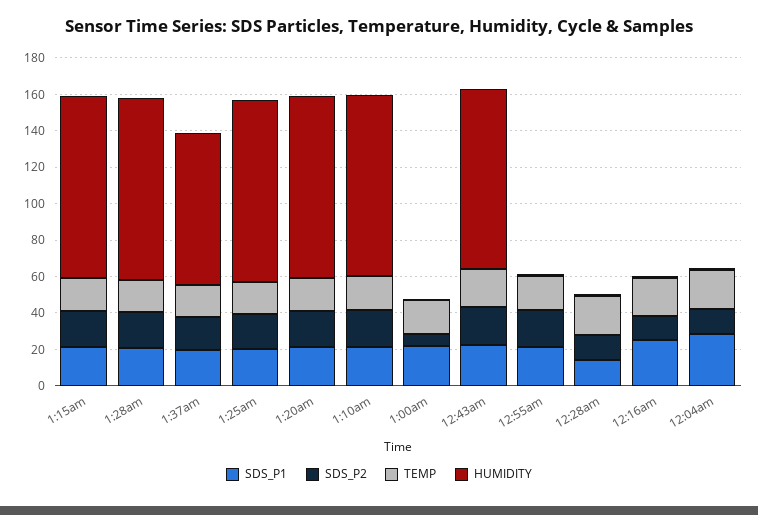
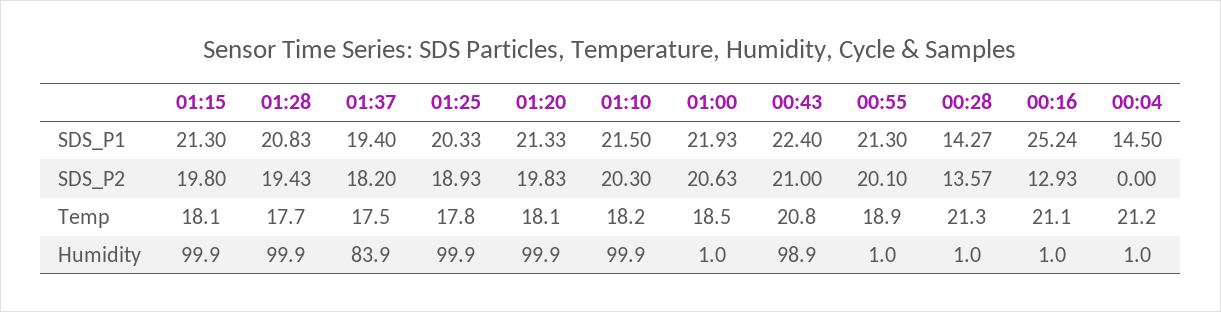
  {
    "SDS_P1": {
      "1:15am": 21.3,
      "1:28am": 20.83,
      "1:37am": 19.4,
      "1:25am": 20.33,
      "1:20am": 21.33,
      "1:10am": 21.5,
      "1:00am": 21.93,
      "12:43am": 22.4,
      "12:55am": 21.3,
      "12:28am": 14.27,
      "12:16am": 25.24,
-     "12:04am": 30
+     "12:04am": 14.5
    },
    "SDS_P2": {
      "1:15am": 19.8,
      "1:28am": 19.43,
      "1:37am": 18.2,
      "1:25am": 18.93,
      "1:20am": 19.83,
      "1:10am": 20.3,
-     "1:00am": 5,
+     "1:00am": 20.63,
      "12:43am": 21,
      "12:55am": 20.1,
      "12:28am": 13.57,
      "12:16am": 12.93,
-     "12:04am": 15
+     "12:04am": 0
    },
    "TEMP": {
      "1:15am": 18.1,
      "1:28am": 17.7,
      "1:37am": 17.5,
      "1:25am": 17.8,
      "1:20am": 18.1,
      "1:10am": 18.2,
      "1:00am": 18.5,
      "12:43am": 20.8,
      "12:55am": 18.9,
      "12:28am": 21.3,
      "12:16am": 21.1,
      "12:04am": 21.2
    },
    "HUMIDITY": {
      "1:15am": 99.9,
      "1:28am": 99.9,
      "1:37am": 83.9,
      "1:25am": 99.9,
      "1:20am": 99.9,
      "1:10am": 99.9,
      "1:00am": 1,
      "12:43am": 98.9,
      "12:55am": 1,
      "12:28am": 1,
      "12:16am": 1,
      "12:04am": 1
    }
  }

